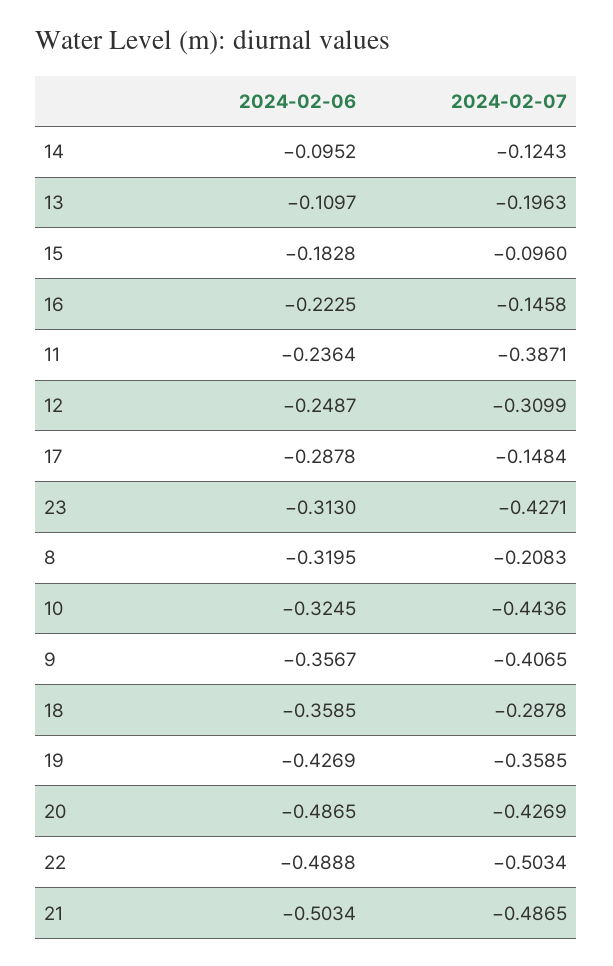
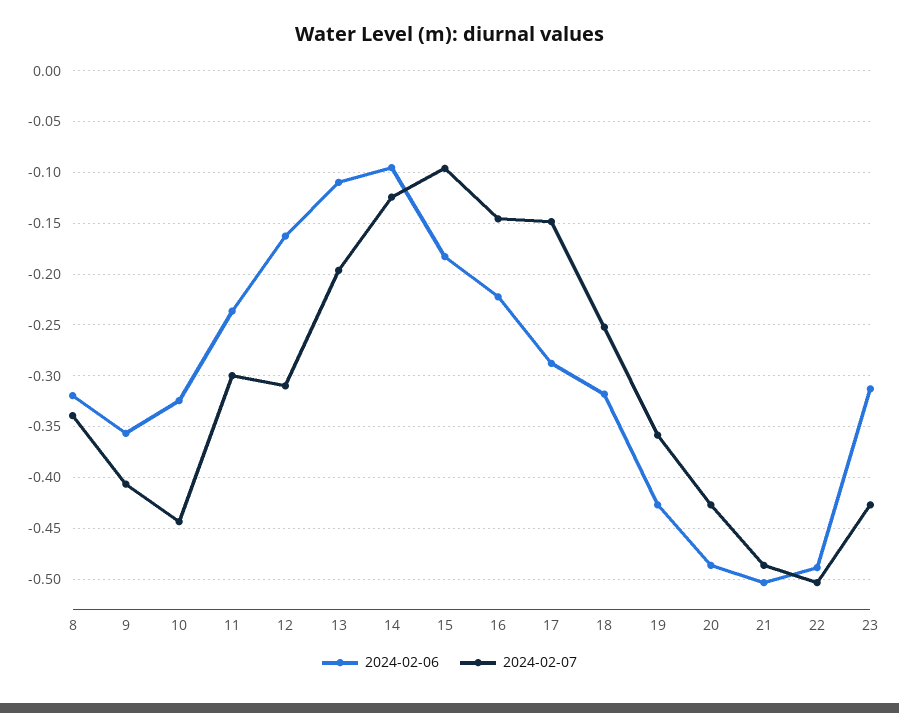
  {
    "2024-02-06": {
      "14": -0.0952,
      "13": -0.1097,
      "15": -0.1828,
      "16": -0.2225,
      "11": -0.2364,
-     "12": -0.2487,
+     "12": -0.16,
      "17": -0.2878,
      "23": -0.313,
      "8": -0.3195,
      "10": -0.3245,
      "9": -0.3567,
-     "18": -0.3585,
+     "18": -0.32,
      "19": -0.4269,
      "20": -0.4865,
      "22": -0.4888,
      "21": -0.5034
    },
    "2024-02-07": {
      "14": -0.1243,
      "13": -0.1963,
      "15": -0.096,
      "16": -0.1458,
-     "11": -0.3871,
+     "11": -0.3,
      "12": -0.3099,
      "17": -0.1484,
      "23": -0.4271,
-     "8": -0.2083,
+     "8": -0.34,
      "10": -0.4436,
      "9": -0.4065,
-     "18": -0.2878,
+     "18": -0.25,
      "19": -0.3585,
      "20": -0.4269,
      "22": -0.5034,
      "21": -0.4865
    }
  }

